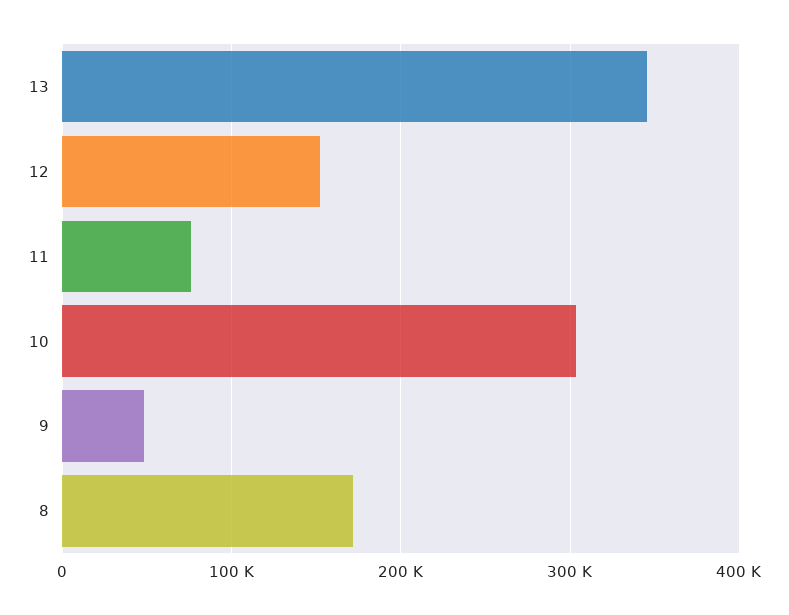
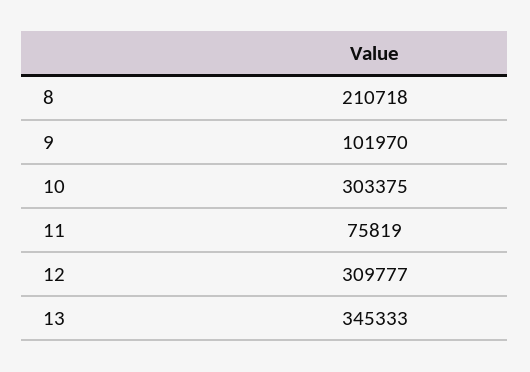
  {
    "13": 345333,
-   "12": 150000,
+   "12": 309777,
    "11": 75819,
    "10": 303375,
-   "9": 50000,
+   "9": 101970,
-   "8": 170000
+   "8": 210718
  }

